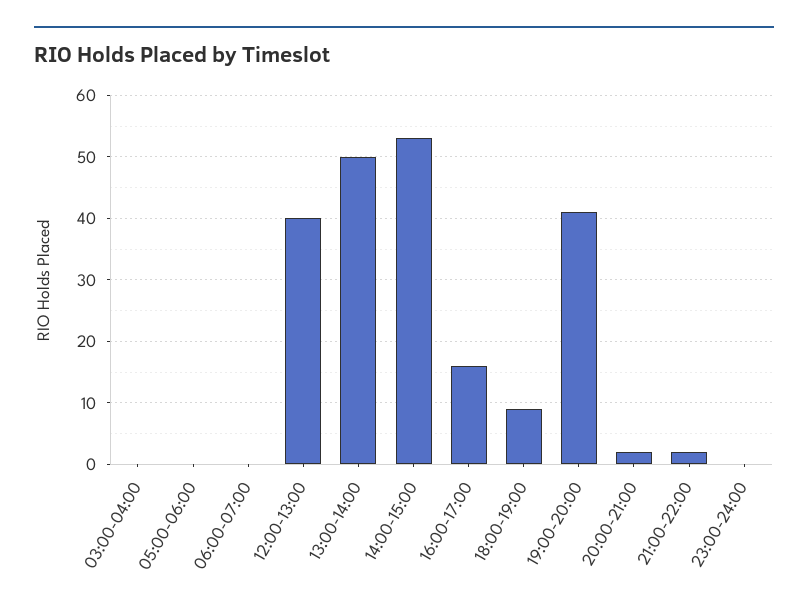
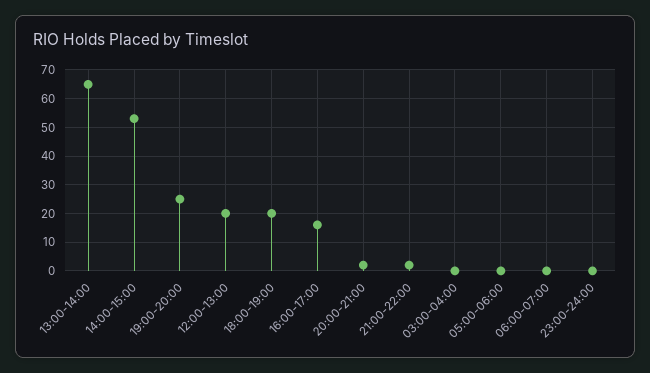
  {
    "03:00-04:00": 0,
    "05:00-06:00": 0,
    "06:00-07:00": 0,
-   "12:00-13:00": 40,
+   "12:00-13:00": 20,
-   "13:00-14:00": 50,
+   "13:00-14:00": 65,
    "14:00-15:00": 53,
    "16:00-17:00": 16,
-   "18:00-19:00": 9,
+   "18:00-19:00": 20,
-   "19:00-20:00": 41,
+   "19:00-20:00": 25,
    "20:00-21:00": 2,
    "21:00-22:00": 2,
    "23:00-24:00": 0
  }

